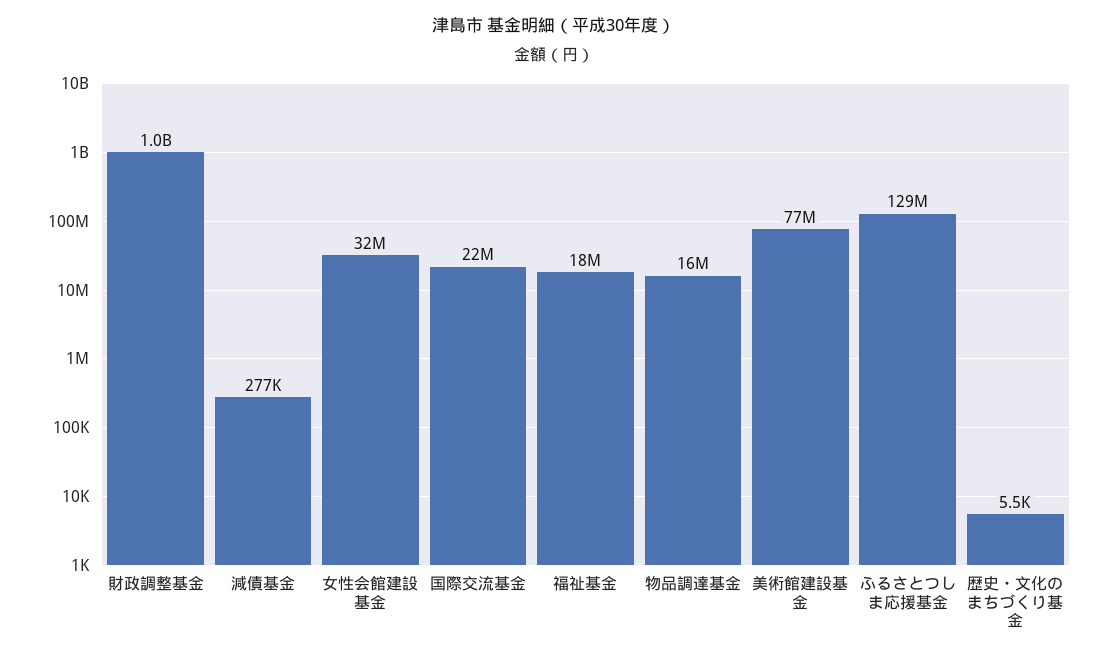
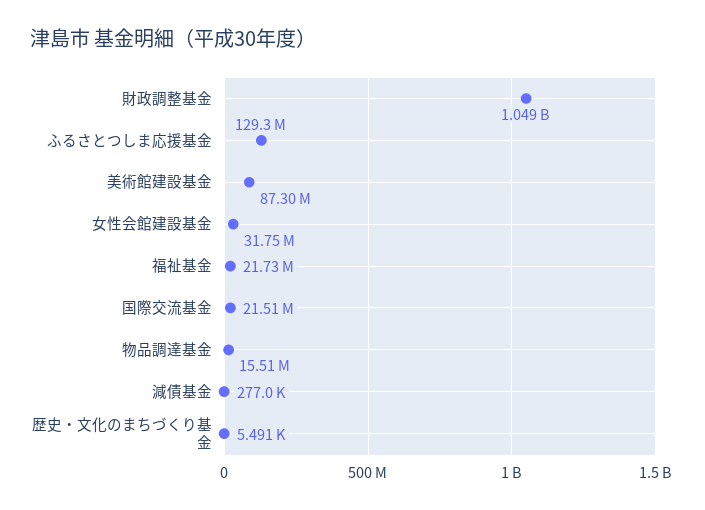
  {
    "財政調整基金": 1049000000,
    "減債基金": 277000,
    "女性会館建設基金": 31750000,
    "国際交流基金": 21510000,
-   "福祉基金": 18000000,
+   "福祉基金": 21730000,
    "物品調達基金": 15510000,
-   "美術館建設基金": 77000000,
+   "美術館建設基金": 87300000,
    "ふるさとつしま応援基金": 129300000,
    "歴史・文化のまちづくり基金": 5491
  }

